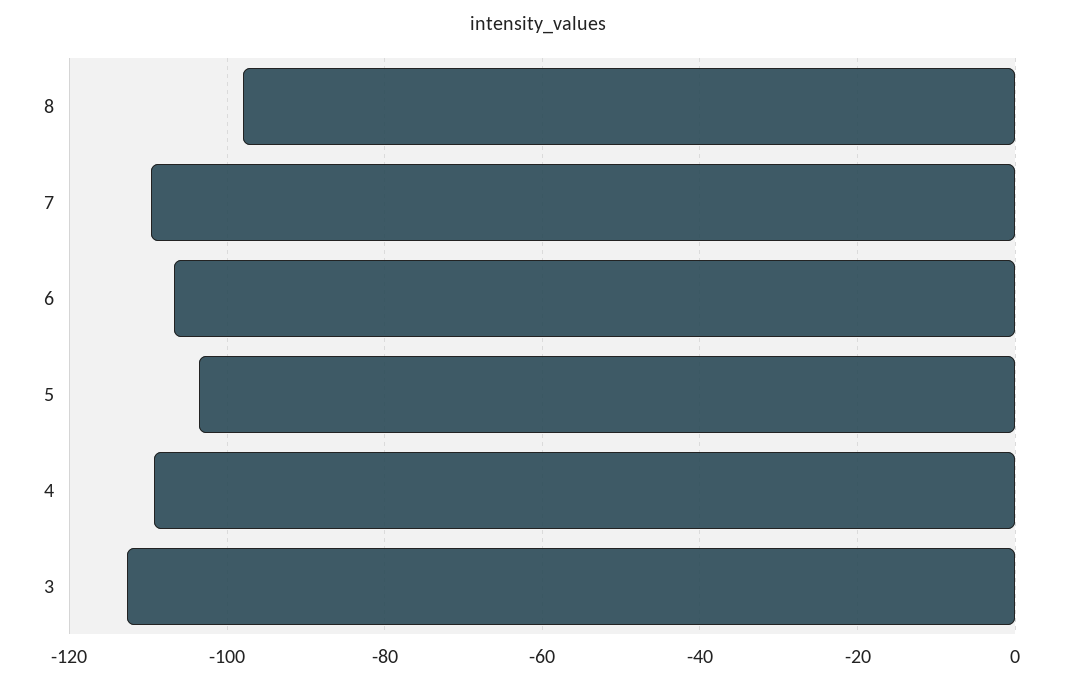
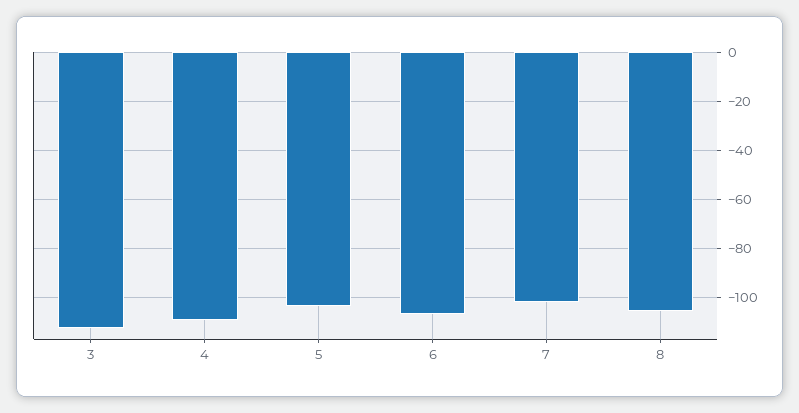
  {
-   "8": -98,
+   "8": -105,
-   "7": -110,
+   "7": -102.5,
    "6": -106,
    "5": -104,
    "4": -110,
    "3": -112
  }

